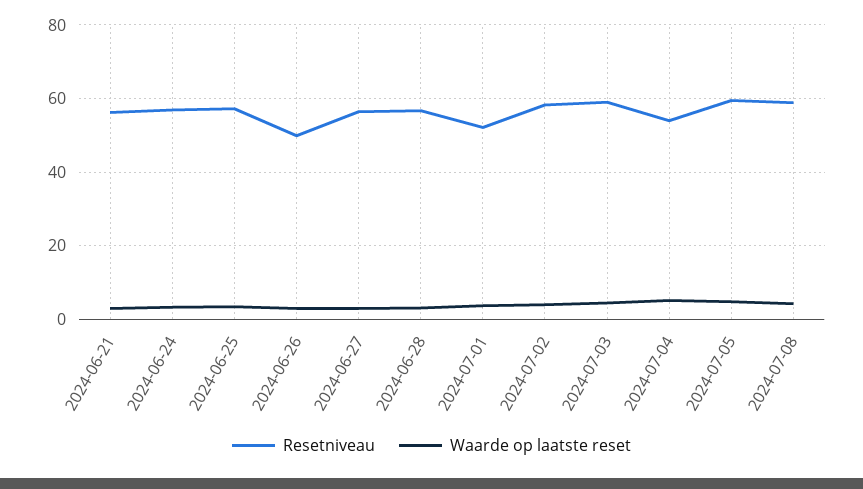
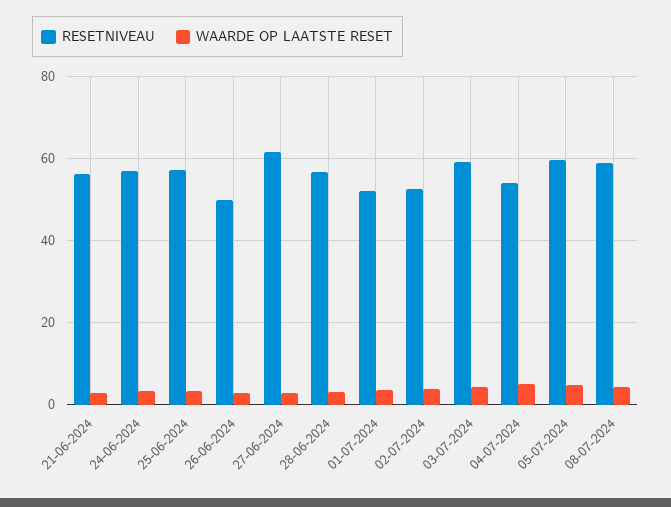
  {
    "Resetniveau": {
      "2024-06-21": 56,
      "2024-06-24": 56,
      "2024-06-25": 58,
      "2024-06-26": 50,
-     "2024-06-27": 56,
+     "2024-06-27": 62,
      "2024-06-28": 56,
      "2024-07-01": 52,
-     "2024-07-02": 58,
+     "2024-07-02": 52,
      "2024-07-03": 60,
      "2024-07-04": 54,
      "2024-07-05": 60,
      "2024-07-08": 58
    },
    "Waarde op laatste reset": {
      "2024-06-21": 2,
      "2024-06-24": 4,
      "2024-06-25": 4,
      "2024-06-26": 2,
      "2024-06-27": 2,
      "2024-06-28": 4,
      "2024-07-01": 4,
      "2024-07-02": 4,
      "2024-07-03": 4,
      "2024-07-04": 6,
      "2024-07-05": 4,
      "2024-07-08": 4
    }
  }

